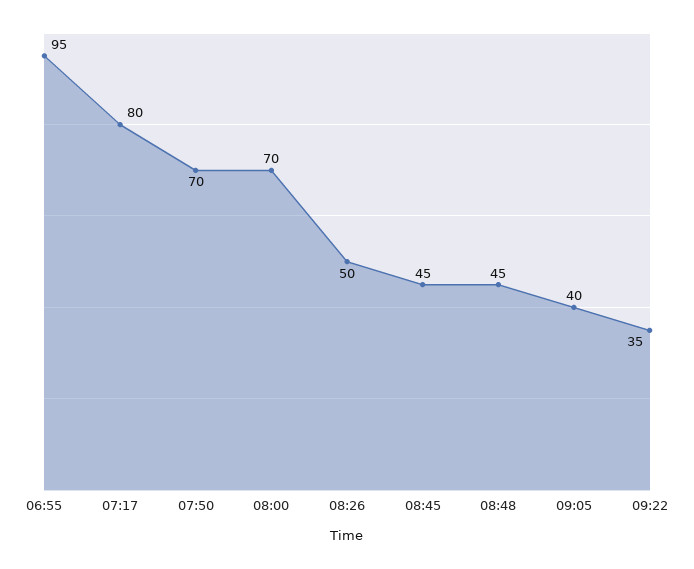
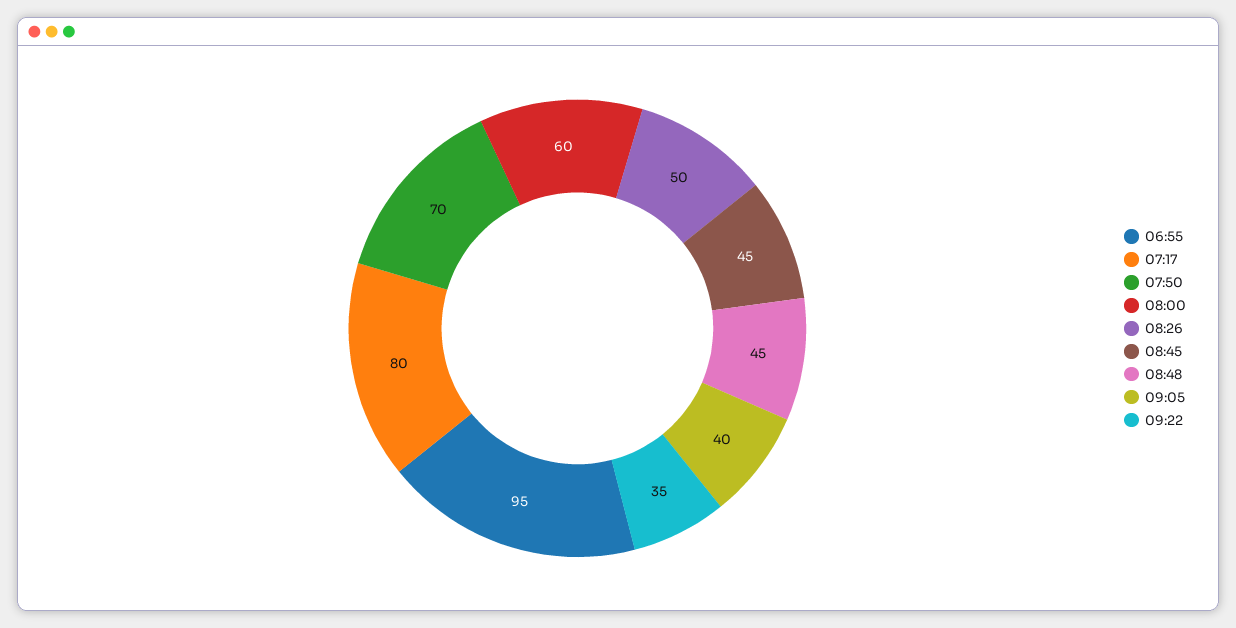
  {
    "06:55": 95,
    "07:17": 80,
    "07:50": 70,
-   "08:00": 70,
+   "08:00": 60,
    "08:26": 50,
    "08:45": 45,
    "08:48": 45,
    "09:05": 40,
    "09:22": 35
  }

